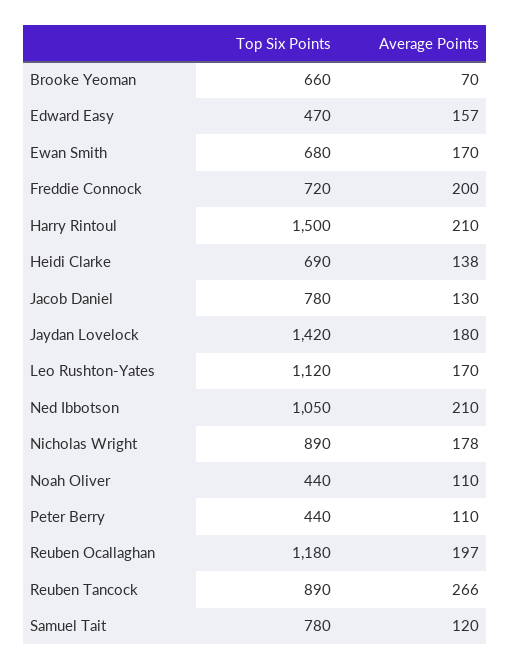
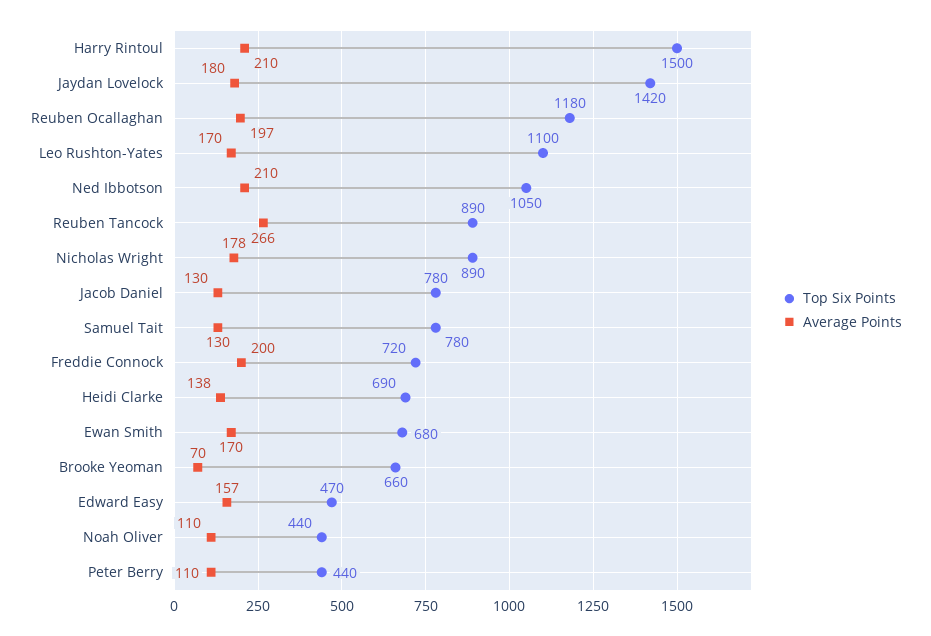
  {
    "Top Six Points": {
      "Brooke Yeoman": 660,
      "Edward Easy": 470,
      "Ewan Smith": 680,
      "Freddie Connock": 720,
      "Harry Rintoul": 1500,
      "Heidi Clarke": 690,
      "Jacob Daniel": 780,
      "Jaydan Lovelock": 1420,
-     "Leo Rushton-Yates": 1120,
+     "Leo Rushton-Yates": 1100,
      "Ned Ibbotson": 1050,
      "Nicholas Wright": 890,
      "Noah Oliver": 440,
      "Peter Berry": 440,
      "Reuben Ocallaghan": 1180,
      "Reuben Tancock": 890,
      "Samuel Tait": 780
    },
    "Average Points": {
      "Brooke Yeoman": 70,
      "Edward Easy": 157,
      "Ewan Smith": 170,
      "Freddie Connock": 200,
      "Harry Rintoul": 210,
      "Heidi Clarke": 138,
      "Jacob Daniel": 130,
      "Jaydan Lovelock": 180,
      "Leo Rushton-Yates": 170,
      "Ned Ibbotson": 210,
      "Nicholas Wright": 178,
      "Noah Oliver": 110,
      "Peter Berry": 110,
      "Reuben Ocallaghan": 197,
      "Reuben Tancock": 266,
-     "Samuel Tait": 120
+     "Samuel Tait": 130
    }
  }

